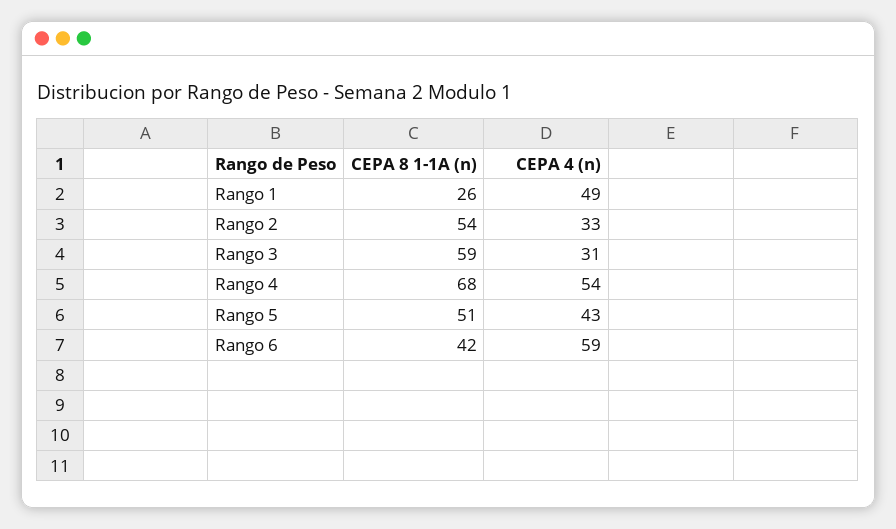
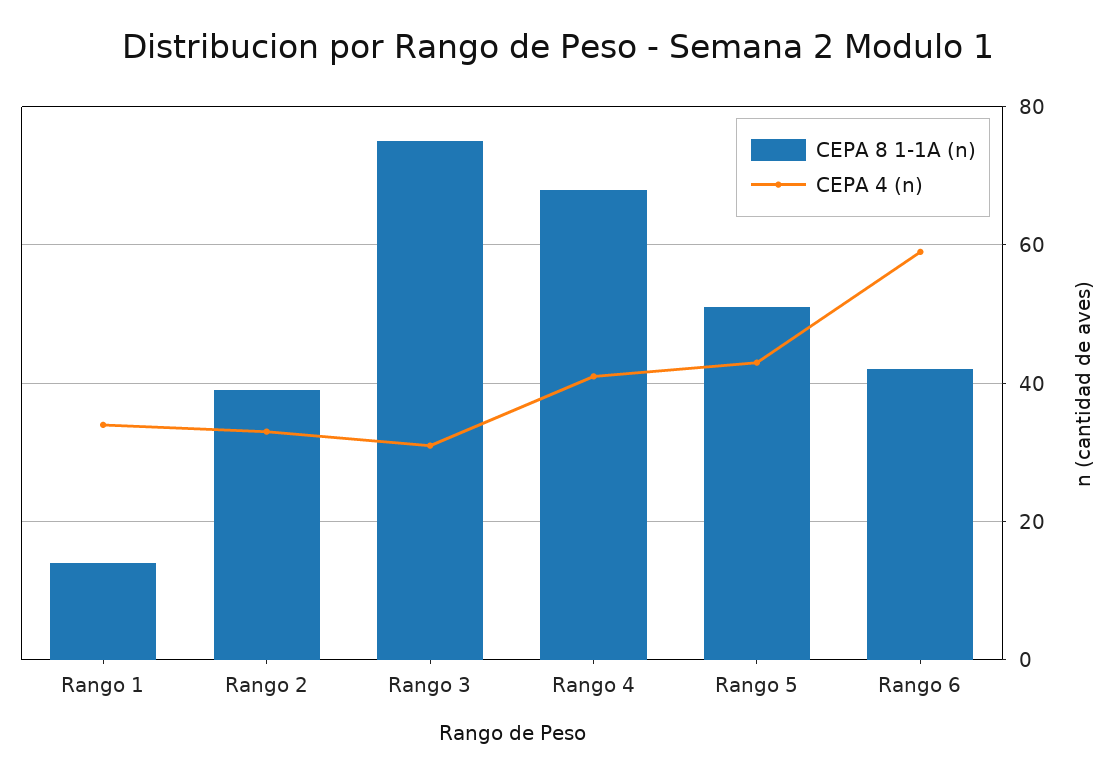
  {
    "CEPA 8 1-1A (n)": {
-     "Rango 1": 26,
+     "Rango 1": 15,
-     "Rango 2": 54,
+     "Rango 2": 40,
-     "Rango 3": 59,
+     "Rango 3": 75,
      "Rango 4": 68,
      "Rango 5": 51,
      "Rango 6": 42
    },
    "CEPA 4 (n)": {
-     "Rango 1": 49,
+     "Rango 1": 35,
      "Rango 2": 33,
      "Rango 3": 31,
-     "Rango 4": 54,
+     "Rango 4": 40,
      "Rango 5": 43,
      "Rango 6": 59
    }
  }

